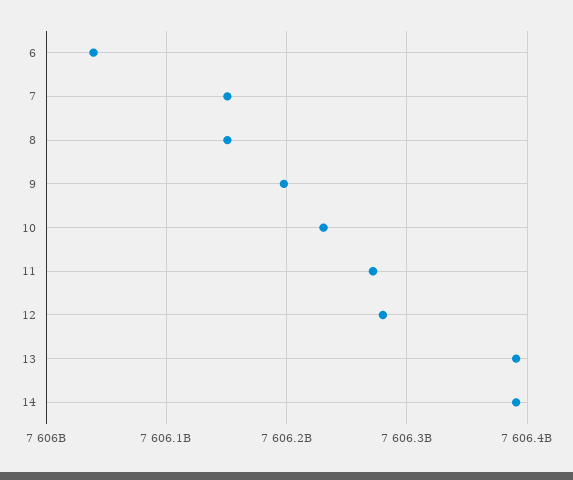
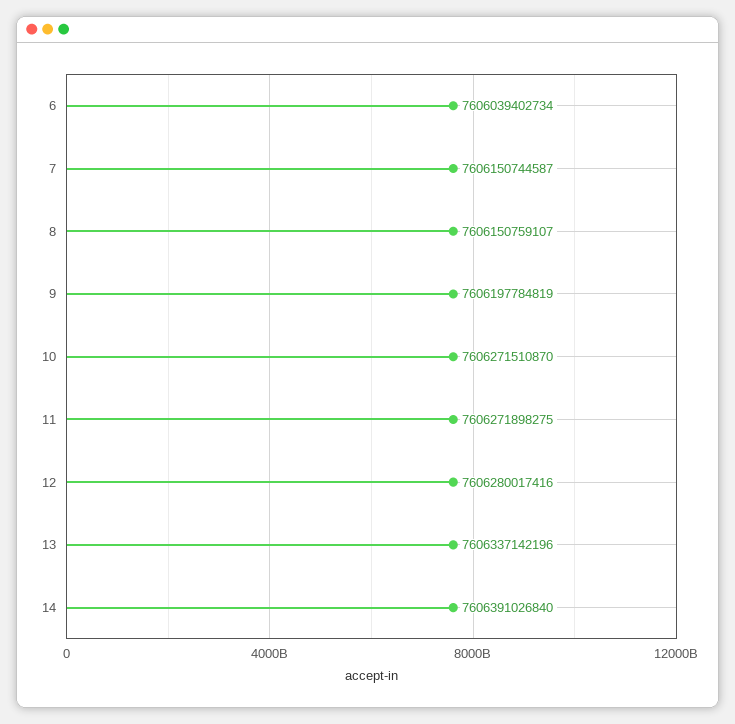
  {
    "6": 7606039402734,
    "7": 7606150744587,
    "8": 7606150759107,
    "9": 7606197784819,
-   "10": 7606230000000,
+   "10": 7606271510870,
    "11": 7606271898275,
    "12": 7606280017416,
-   "13": 7606390000000,
+   "13": 7606337142196,
    "14": 7606391026840
  }

